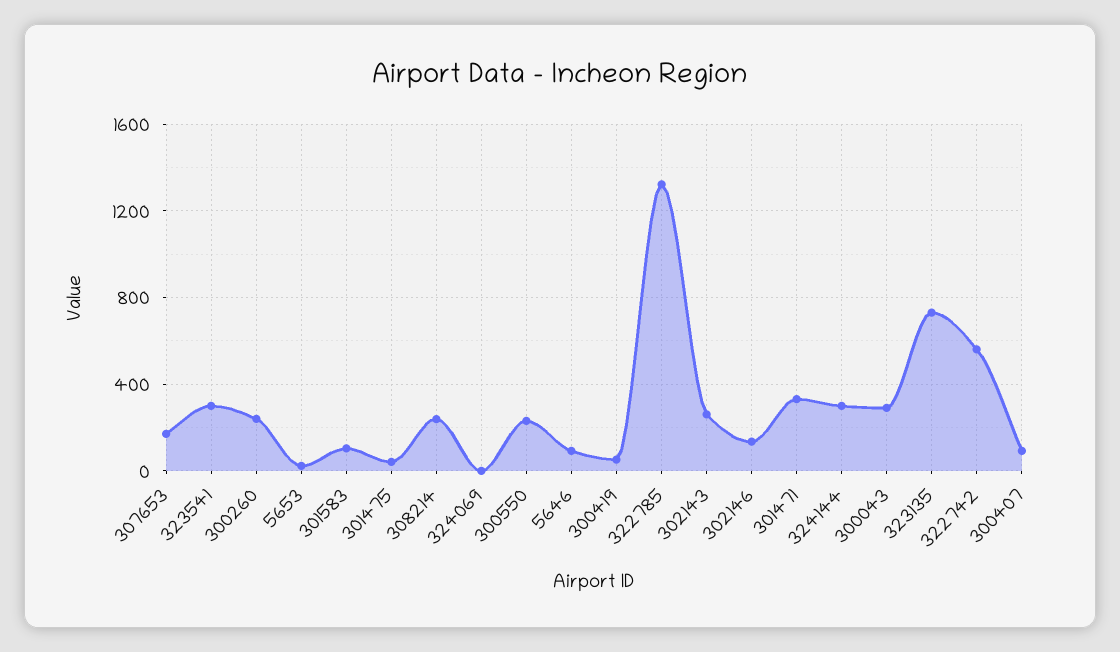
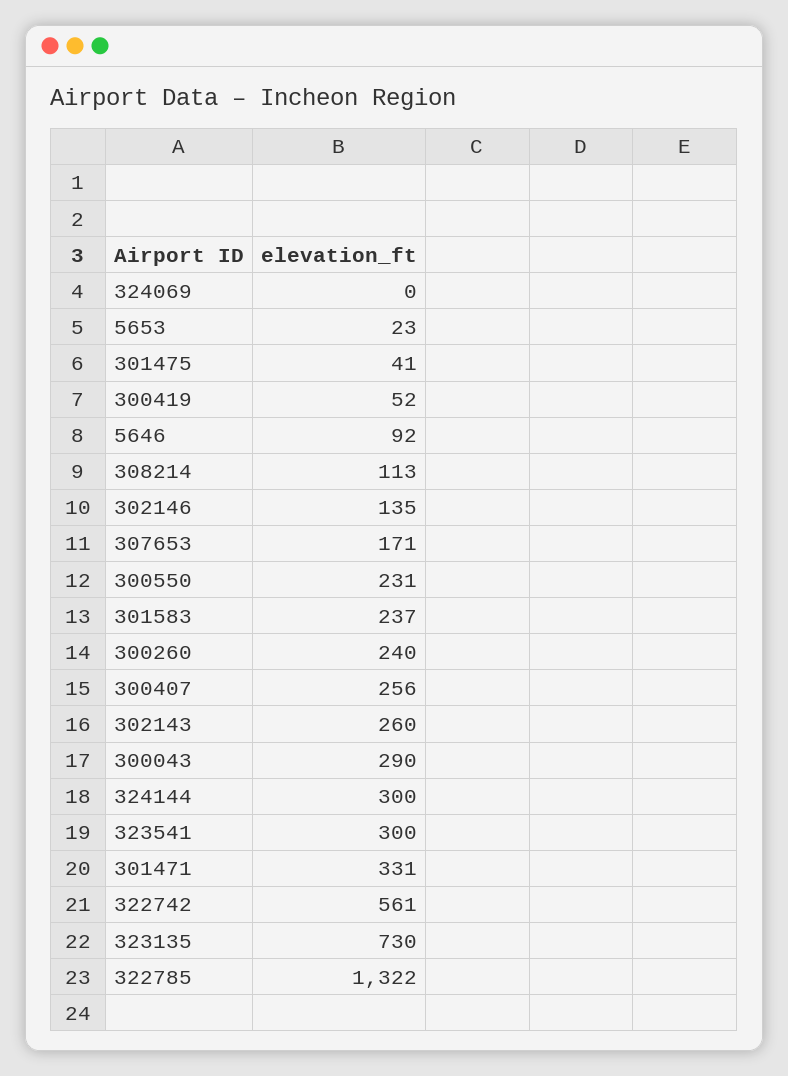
  {
    "307653": 171,
    "323541": 300,
    "300260": 240,
    "5653": 23,
-   "301583": 100,
+   "301583": 237,
    "301475": 41,
-   "308214": 250,
+   "308214": 113,
    "324069": 0,
    "300550": 231,
    "5646": 92,
    "300419": 52,
    "322785": 1322,
    "302143": 260,
    "302146": 135,
    "301471": 331,
    "324144": 300,
    "300043": 290,
    "323135": 730,
    "322742": 561,
-   "300407": 100
+   "300407": 256
  }

